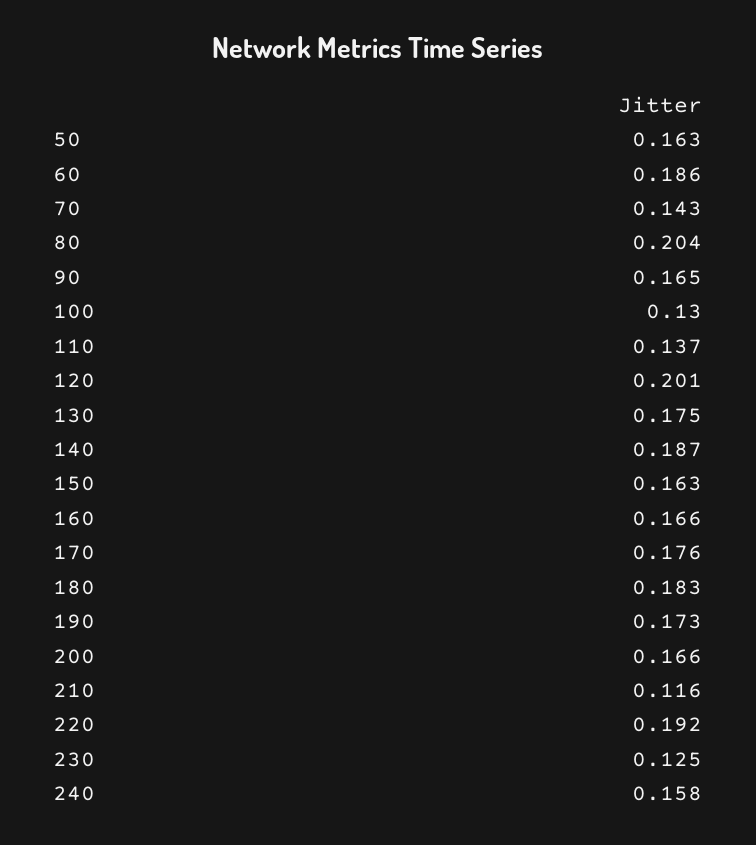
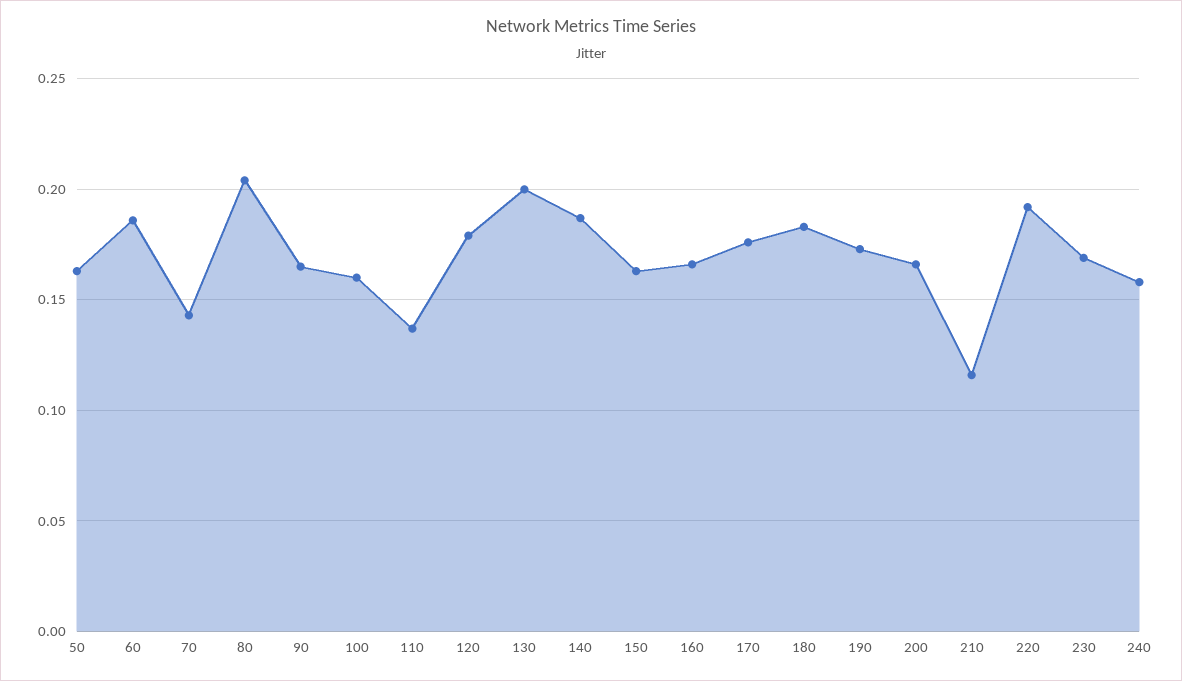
  {
    "50": 0.163,
    "60": 0.186,
    "70": 0.143,
    "80": 0.204,
    "90": 0.165,
-   "100": 0.13,
+   "100": 0.16,
    "110": 0.137,
-   "120": 0.201,
+   "120": 0.18,
-   "130": 0.175,
+   "130": 0.2,
    "140": 0.187,
    "150": 0.163,
    "160": 0.166,
    "170": 0.176,
    "180": 0.183,
    "190": 0.173,
    "200": 0.166,
    "210": 0.116,
    "220": 0.192,
-   "230": 0.125,
+   "230": 0.17,
    "240": 0.158
  }

